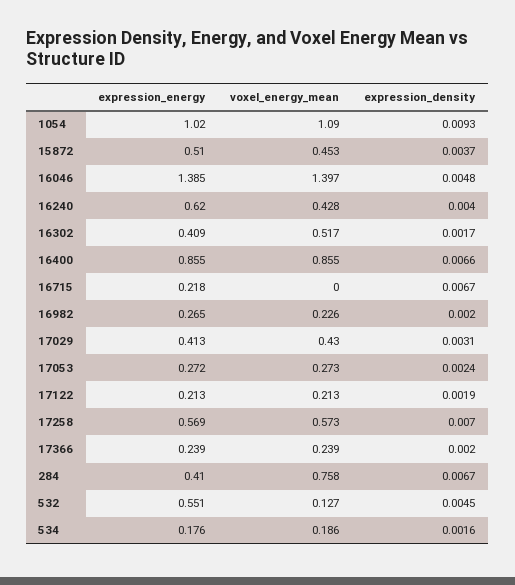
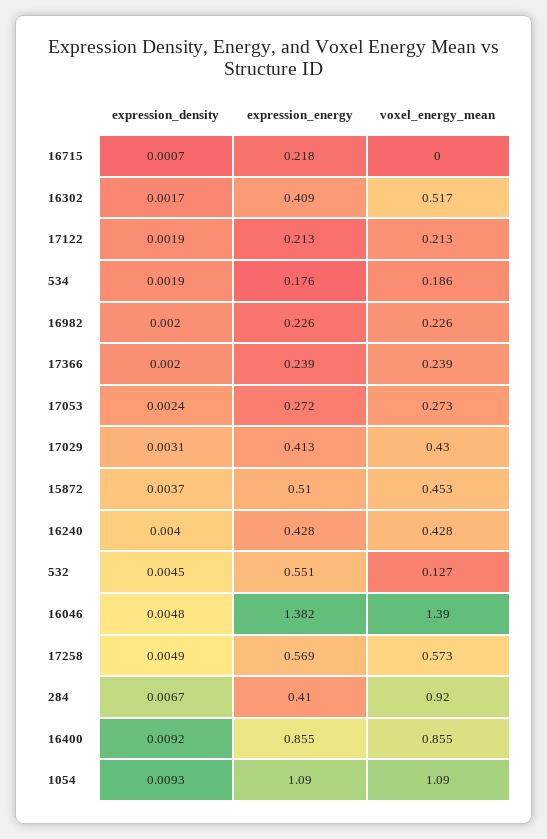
  {
    "expression_energy": {
-     "1054": 1.02,
+     "1054": 1.09,
      "15872": 0.51,
-     "16046": 1.385,
+     "16046": 1.382,
-     "16240": 0.62,
+     "16240": 0.428,
      "16302": 0.409,
      "16400": 0.855,
      "16715": 0.218,
-     "16982": 0.265,
+     "16982": 0.226,
      "17029": 0.413,
      "17053": 0.272,
      "17122": 0.213,
      "17258": 0.569,
      "17366": 0.239,
      "284": 0.41,
      "532": 0.551,
      "534": 0.176
    },
    "voxel_energy_mean": {
      "1054": 1.09,
      "15872": 0.453,
-     "16046": 1.397,
+     "16046": 1.39,
      "16240": 0.428,
      "16302": 0.517,
      "16400": 0.855,
      "16715": 0,
      "16982": 0.226,
      "17029": 0.43,
      "17053": 0.273,
      "17122": 0.213,
      "17258": 0.573,
      "17366": 0.239,
-     "284": 0.758,
+     "284": 0.92,
      "532": 0.127,
      "534": 0.186
    },
    "expression_density": {
      "1054": 0.0093,
      "15872": 0.0037,
      "16046": 0.0048,
      "16240": 0.004,
      "16302": 0.0017,
-     "16400": 0.0066,
+     "16400": 0.0092,
-     "16715": 0.0067,
+     "16715": 0.0007,
      "16982": 0.002,
      "17029": 0.0031,
      "17053": 0.0024,
      "17122": 0.0019,
-     "17258": 0.007,
+     "17258": 0.0049,
      "17366": 0.002,
      "284": 0.0067,
      "532": 0.0045,
-     "534": 0.0016
+     "534": 0.0019
    }
  }

